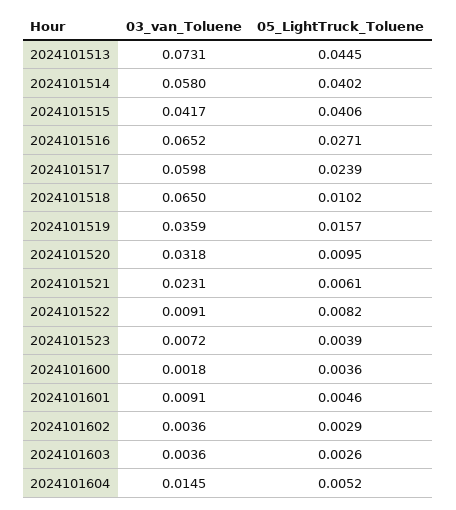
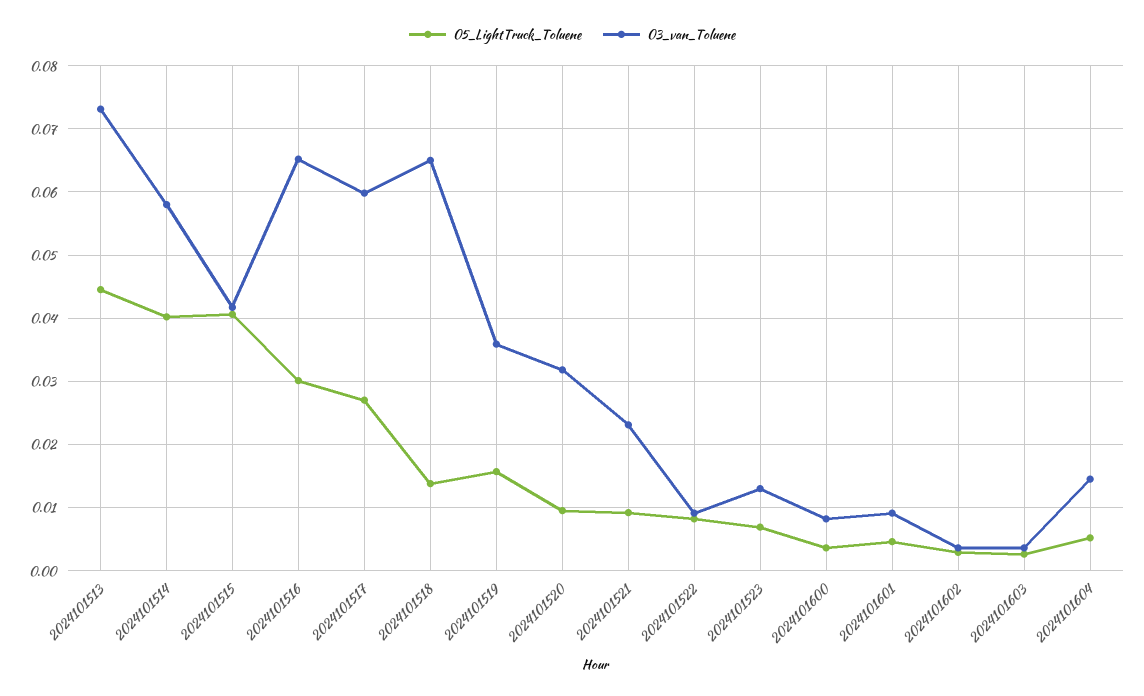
  {
    "03_van_Toluene": {
      "2024101513": 0.0731,
      "2024101514": 0.058,
      "2024101515": 0.0417,
      "2024101516": 0.0652,
      "2024101517": 0.0598,
      "2024101518": 0.065,
      "2024101519": 0.0359,
      "2024101520": 0.0318,
      "2024101521": 0.0231,
      "2024101522": 0.0091,
-     "2024101523": 0.0072,
+     "2024101523": 0.013,
-     "2024101600": 0.0018,
+     "2024101600": 0.008,
      "2024101601": 0.0091,
      "2024101602": 0.0036,
      "2024101603": 0.0036,
      "2024101604": 0.0145
    },
    "05_LightTruck_Toluene": {
      "2024101513": 0.0445,
      "2024101514": 0.0402,
      "2024101515": 0.0406,
-     "2024101516": 0.0271,
+     "2024101516": 0.03,
-     "2024101517": 0.0239,
+     "2024101517": 0.027,
-     "2024101518": 0.0102,
+     "2024101518": 0.014,
      "2024101519": 0.0157,
      "2024101520": 0.0095,
-     "2024101521": 0.0061,
+     "2024101521": 0.009,
      "2024101522": 0.0082,
-     "2024101523": 0.0039,
+     "2024101523": 0.007,
      "2024101600": 0.0036,
      "2024101601": 0.0046,
      "2024101602": 0.0029,
      "2024101603": 0.0026,
      "2024101604": 0.0052
    }
  }

